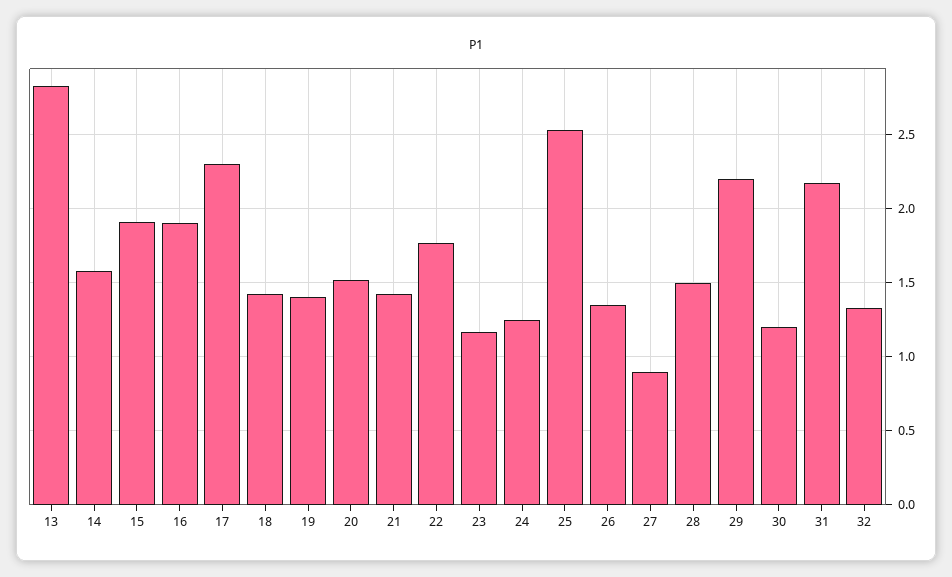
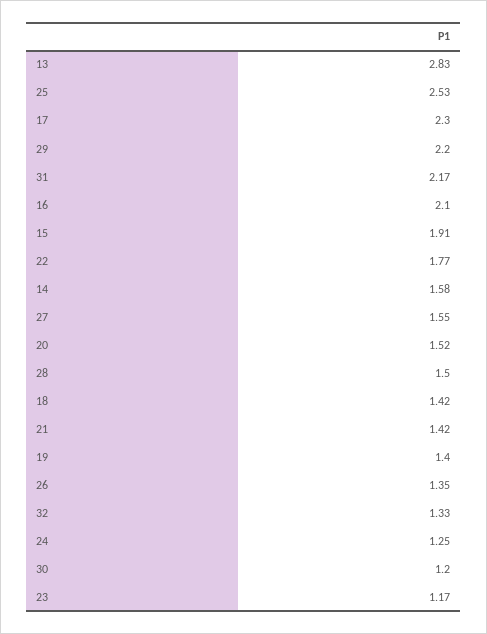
  {
    "13": 2.83,
    "14": 1.58,
    "15": 1.91,
-   "16": 1.9,
+   "16": 2.1,
    "17": 2.3,
    "18": 1.42,
    "19": 1.4,
    "20": 1.52,
    "21": 1.42,
    "22": 1.77,
    "23": 1.17,
    "24": 1.25,
    "25": 2.53,
    "26": 1.35,
-   "27": 0.9,
+   "27": 1.55,
    "28": 1.5,
    "29": 2.2,
    "30": 1.2,
    "31": 2.17,
    "32": 1.33
  }

